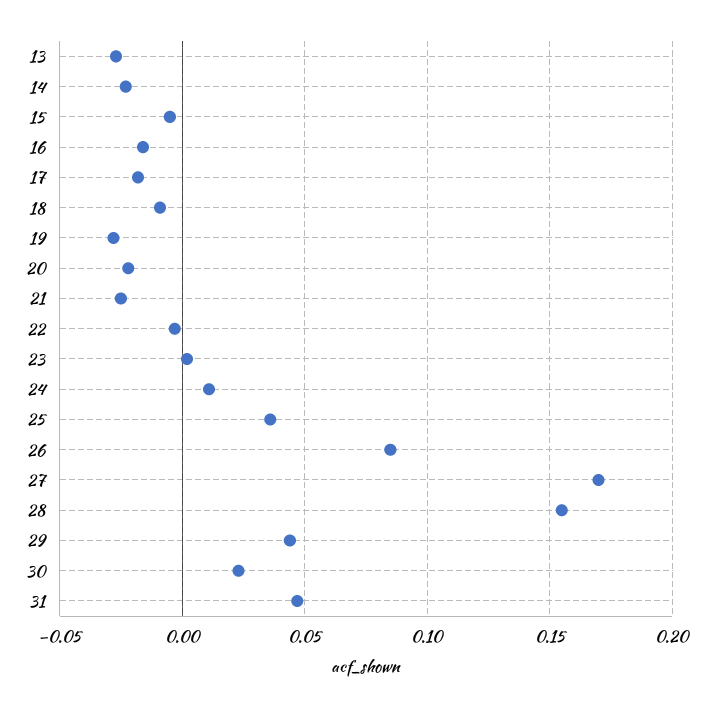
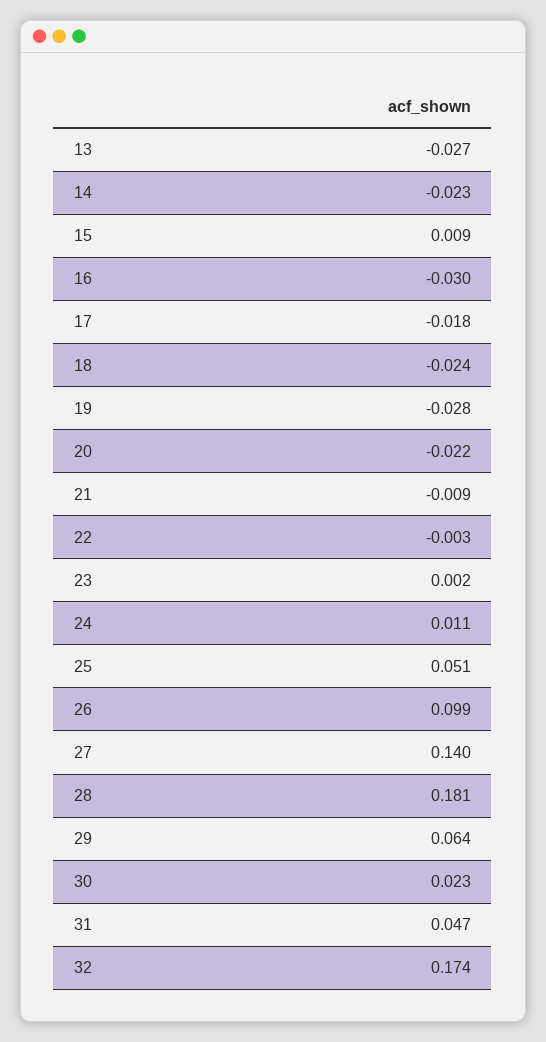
  {
    "13": -0.027,
    "14": -0.023,
-   "15": -0.005,
+   "15": 0.009,
-   "16": -0.015,
+   "16": -0.03,
    "17": -0.018,
-   "18": -0.01,
+   "18": -0.024,
    "19": -0.028,
    "20": -0.022,
-   "21": -0.025,
+   "21": -0.009,
    "22": -0.003,
    "23": 0.002,
    "24": 0.011,
-   "25": 0.035,
+   "25": 0.051,
-   "26": 0.085,
+   "26": 0.099,
-   "27": 0.17,
+   "27": 0.14,
-   "28": 0.155,
+   "28": 0.181,
-   "29": 0.045,
+   "29": 0.064,
    "30": 0.023,
-   "31": 0.047
+   "31": 0.047,
+   "32": 0.174
  }

